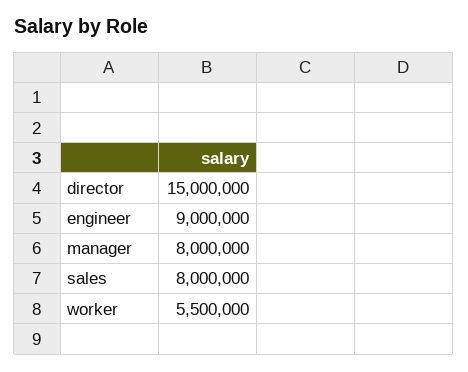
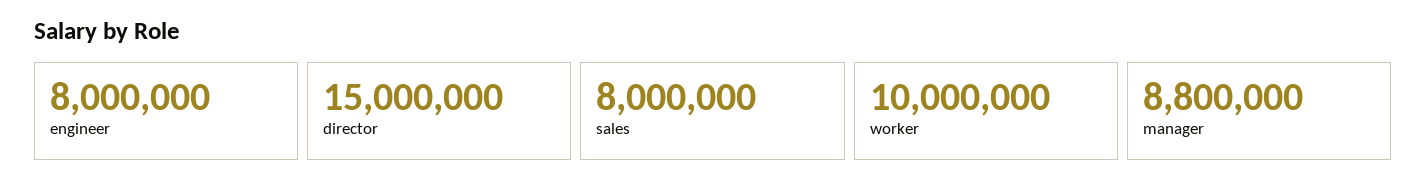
  {
    "director": 15000000,
-   "engineer": 9000000,
+   "engineer": 8000000,
-   "manager": 8000000,
+   "manager": 8800000,
    "sales": 8000000,
-   "worker": 5500000
+   "worker": 10000000
  }

